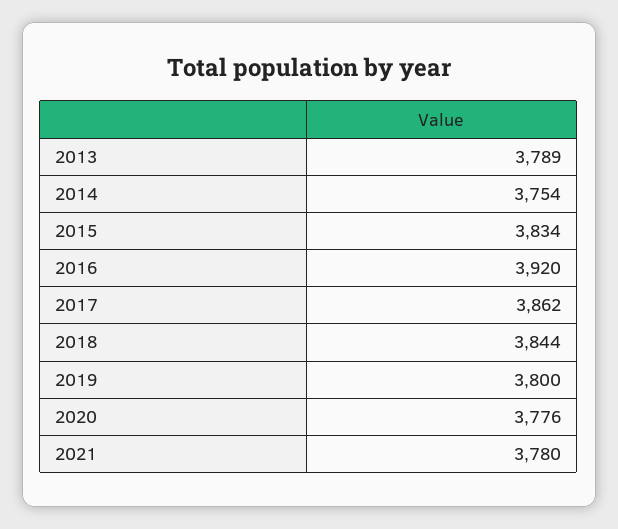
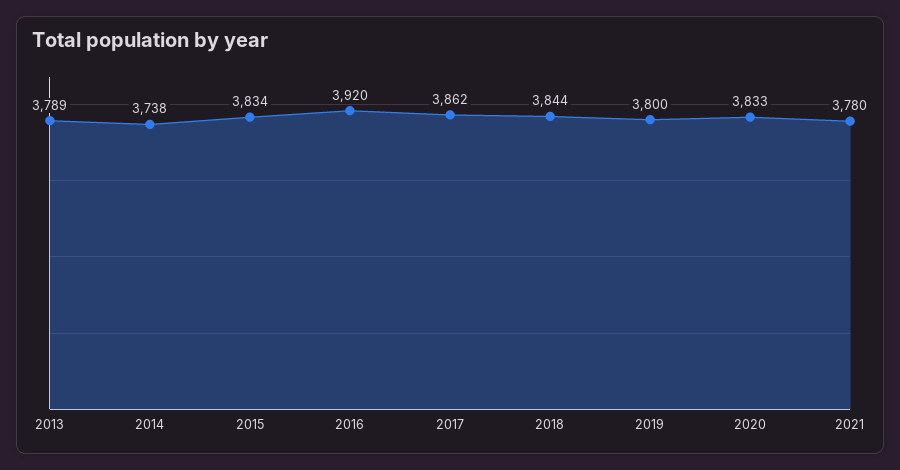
  {
    "2013": 3789,
-   "2014": 3754,
+   "2014": 3738,
    "2015": 3834,
    "2016": 3920,
    "2017": 3862,
    "2018": 3844,
    "2019": 3800,
-   "2020": 3776,
+   "2020": 3833,
    "2021": 3780
  }

